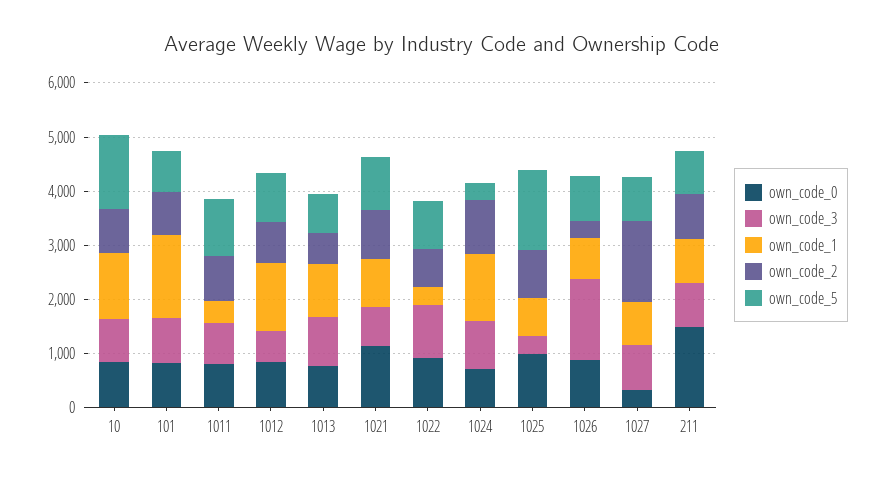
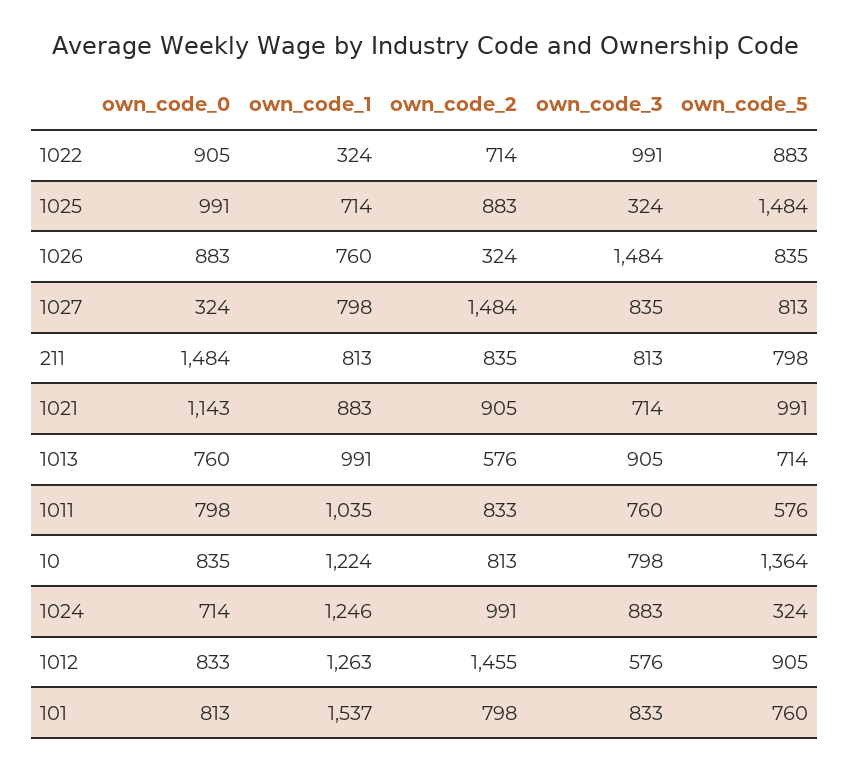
  {
    "own_code_0": {
      "10": 835,
      "101": 813,
      "1011": 798,
      "1012": 833,
      "1013": 760,
      "1021": 1143,
      "1022": 905,
      "1024": 714,
      "1025": 991,
      "1026": 883,
      "1027": 324,
      "211": 1484
    },
    "own_code_3": {
      "10": 798,
      "101": 833,
      "1011": 760,
      "1012": 576,
      "1013": 905,
      "1021": 714,
      "1022": 991,
      "1024": 883,
      "1025": 324,
      "1026": 1484,
      "1027": 835,
      "211": 813
    },
    "own_code_1": {
      "10": 1224,
      "101": 1537,
-     "1011": 400,
+     "1011": 1035,
      "1012": 1263,
      "1013": 991,
      "1021": 883,
      "1022": 324,
      "1024": 1246,
      "1025": 714,
      "1026": 760,
      "1027": 798,
      "211": 813
    },
    "own_code_2": {
      "10": 813,
      "101": 798,
      "1011": 833,
-     "1012": 800,
+     "1012": 1455,
      "1013": 576,
      "1021": 905,
      "1022": 714,
      "1024": 991,
      "1025": 883,
      "1026": 324,
      "1027": 1484,
      "211": 835
    },
    "own_code_5": {
      "10": 1364,
      "101": 760,
-     "1011": 1000,
+     "1011": 576,
      "1012": 905,
      "1013": 714,
      "1021": 991,
      "1022": 883,
      "1024": 324,
      "1025": 1484,
      "1026": 835,
      "1027": 813,
      "211": 798
    }
  }

